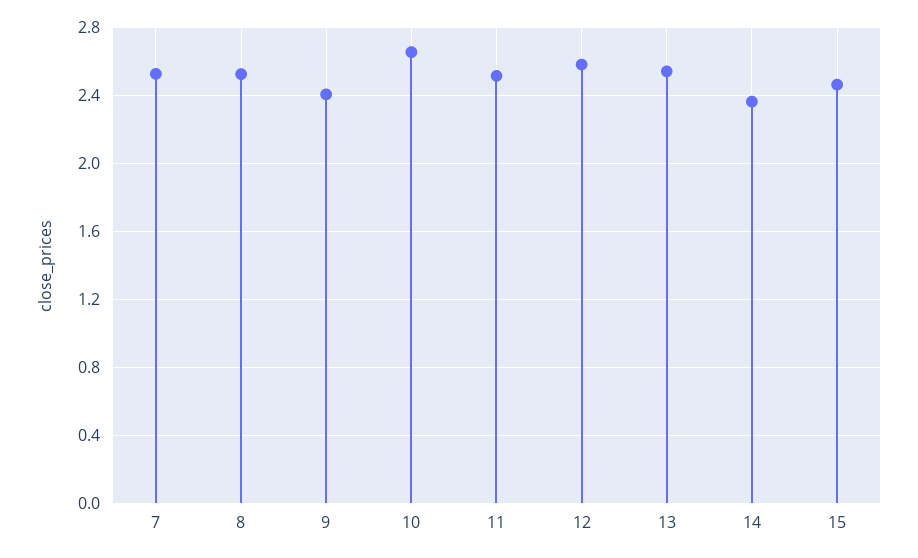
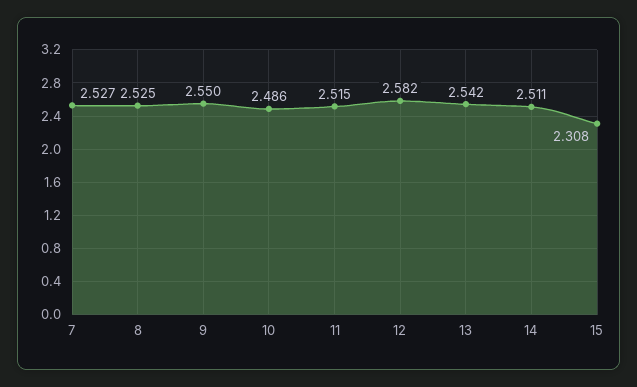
  {
    "7": 2.527,
    "8": 2.525,
-   "9": 2.4,
+   "9": 2.55,
-   "10": 2.65,
+   "10": 2.486,
    "11": 2.515,
    "12": 2.582,
    "13": 2.542,
-   "14": 2.35,
+   "14": 2.511,
-   "15": 2.45
+   "15": 2.308
  }

